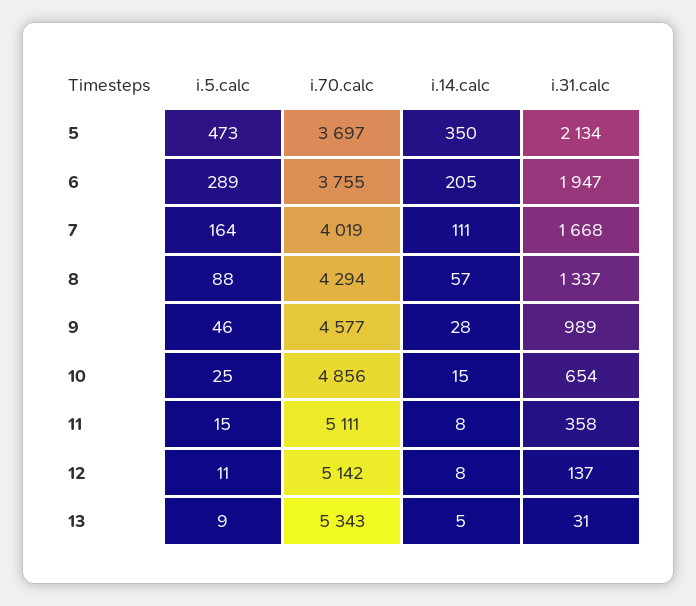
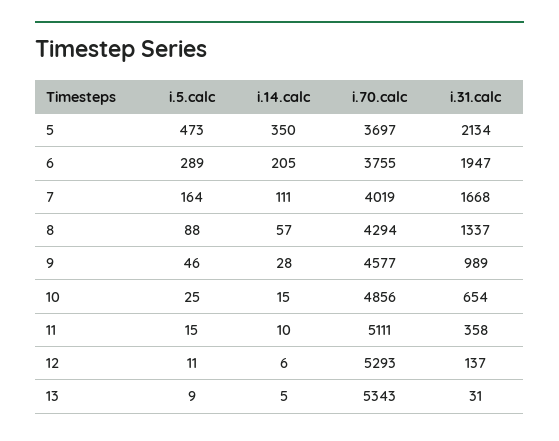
  {
    "i.5.calc": {
      "5": 473,
      "6": 289,
      "7": 164,
      "8": 88,
      "9": 46,
      "10": 25,
      "11": 15,
      "12": 11,
      "13": 9
    },
    "i.70.calc": {
      "5": 3697,
      "6": 3755,
      "7": 4019,
      "8": 4294,
      "9": 4577,
      "10": 4856,
      "11": 5111,
-     "12": 5142,
+     "12": 5293,
      "13": 5343
    },
    "i.14.calc": {
      "5": 350,
      "6": 205,
      "7": 111,
      "8": 57,
      "9": 28,
      "10": 15,
-     "11": 8,
+     "11": 10,
-     "12": 8,
+     "12": 6,
      "13": 5
    },
    "i.31.calc": {
      "5": 2134,
      "6": 1947,
      "7": 1668,
      "8": 1337,
      "9": 989,
      "10": 654,
      "11": 358,
      "12": 137,
      "13": 31
    }
  }

